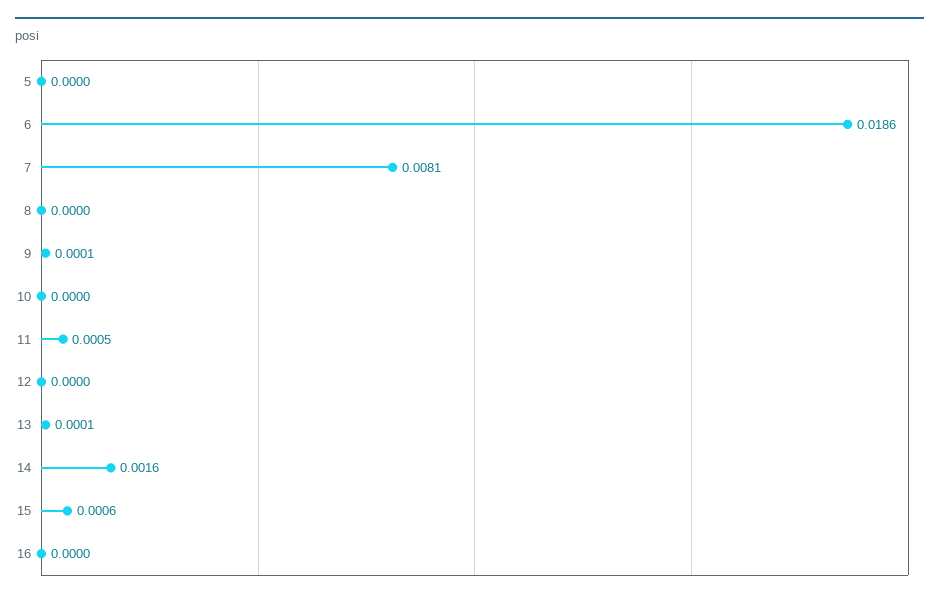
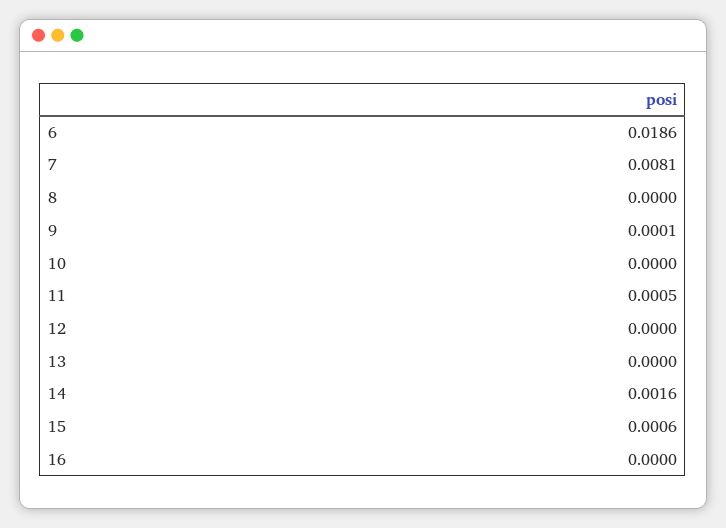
  {
-   "5": 0,
    "6": 0.0186,
    "7": 0.0081,
    "8": 0,
    "9": 0.0001,
    "10": 0,
    "11": 0.0005,
    "12": 0,
-   "13": 0.0001,
+   "13": 0,
    "14": 0.0016,
    "15": 0.0006,
    "16": 0
  }

